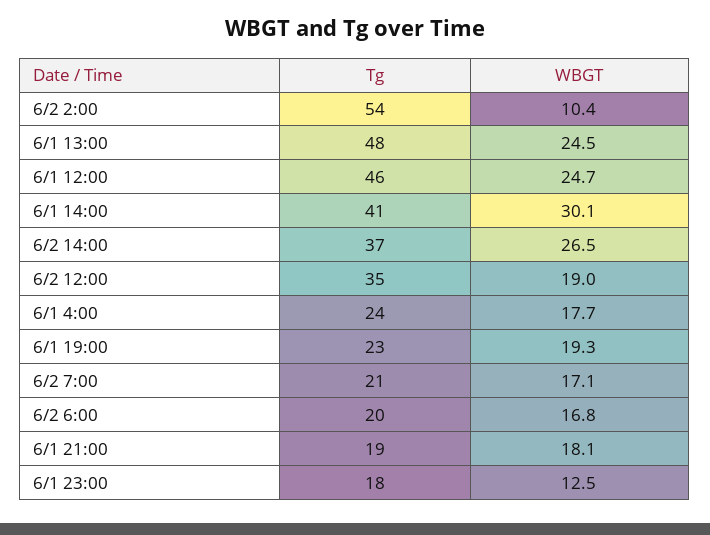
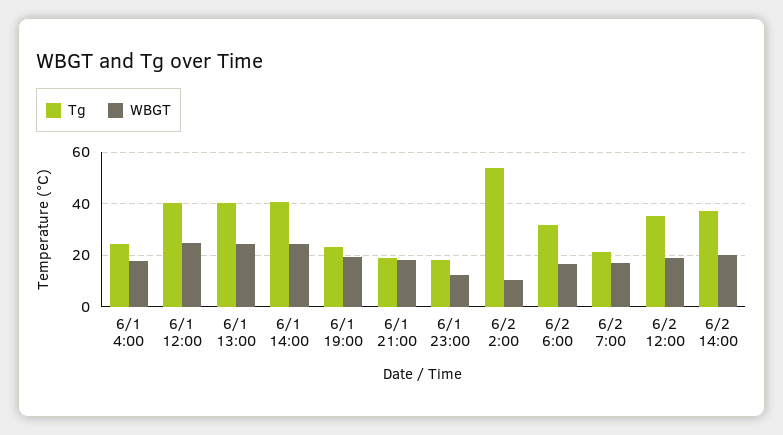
  {
    "Tg": {
      "6/2 2:00": 54,
-     "6/1 13:00": 48,
+     "6/1 13:00": 40,
-     "6/1 12:00": 46,
+     "6/1 12:00": 40,
      "6/1 14:00": 41,
      "6/2 14:00": 37,
      "6/2 12:00": 35,
      "6/1 4:00": 24,
      "6/1 19:00": 23,
      "6/2 7:00": 21,
-     "6/2 6:00": 20,
+     "6/2 6:00": 32.5,
      "6/1 21:00": 19,
      "6/1 23:00": 18
    },
    "WBGT": {
      "6/2 2:00": 10.4,
      "6/1 13:00": 24.5,
      "6/1 12:00": 24.7,
-     "6/1 14:00": 30.1,
+     "6/1 14:00": 25,
-     "6/2 14:00": 26.5,
+     "6/2 14:00": 20,
      "6/2 12:00": 19,
      "6/1 4:00": 17.7,
      "6/1 19:00": 19.3,
      "6/2 7:00": 17.1,
      "6/2 6:00": 16.8,
      "6/1 21:00": 18.1,
      "6/1 23:00": 12.5
    }
  }

